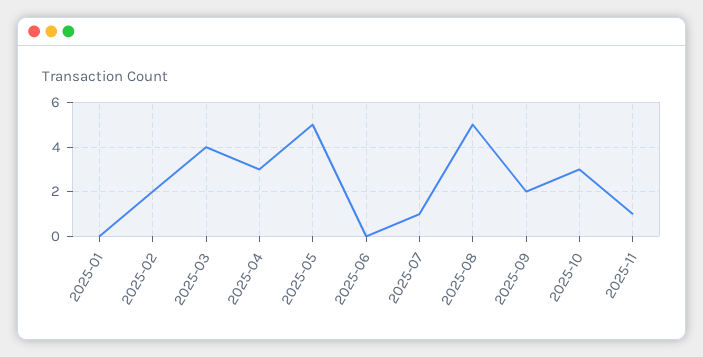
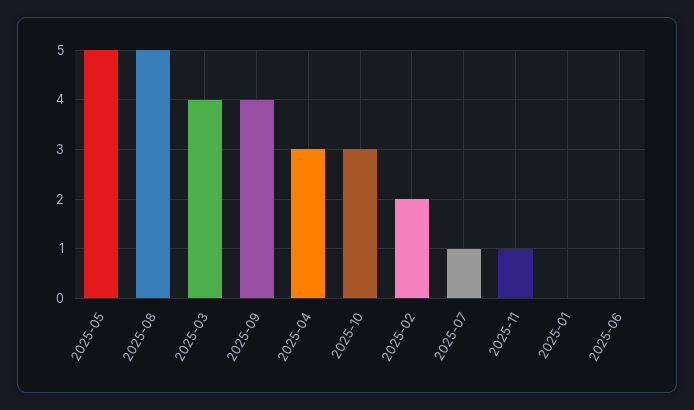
  {
    "2025-01": 0,
    "2025-02": 2,
    "2025-03": 4,
    "2025-04": 3,
    "2025-05": 5,
    "2025-06": 0,
    "2025-07": 1,
    "2025-08": 5,
-   "2025-09": 2,
+   "2025-09": 4,
    "2025-10": 3,
    "2025-11": 1
  }

